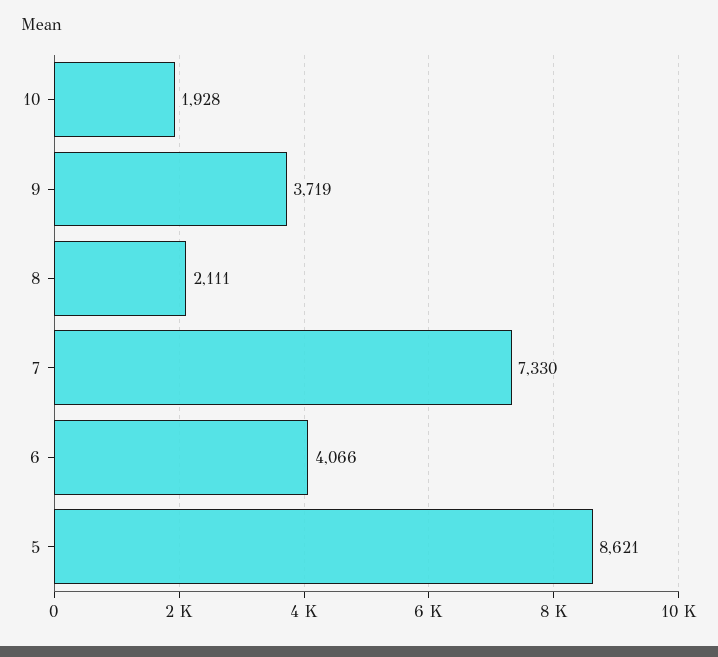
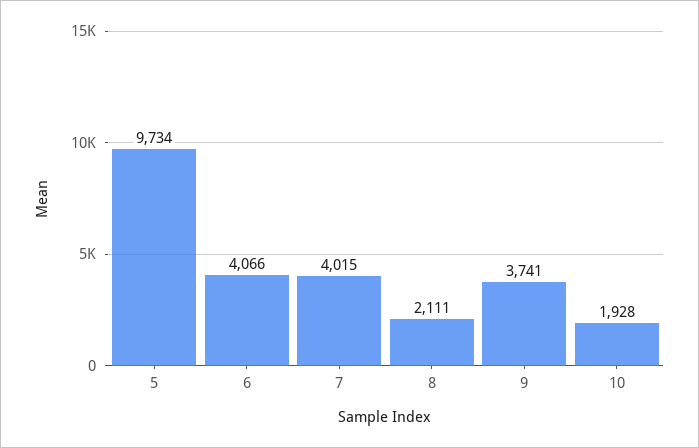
  {
    "10": 1928,
-   "9": 3719,
+   "9": 3741,
    "8": 2111,
-   "7": 7330,
+   "7": 4015,
    "6": 4066,
-   "5": 8621
+   "5": 9734
  }

